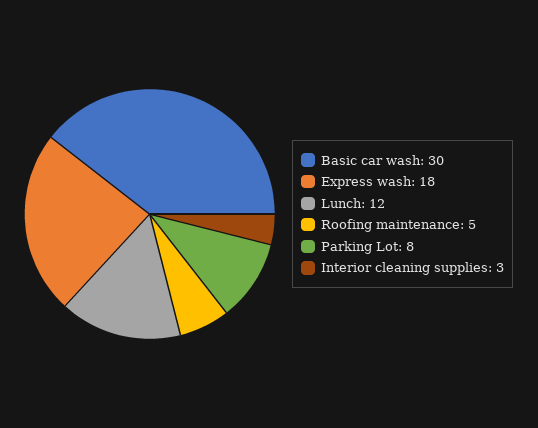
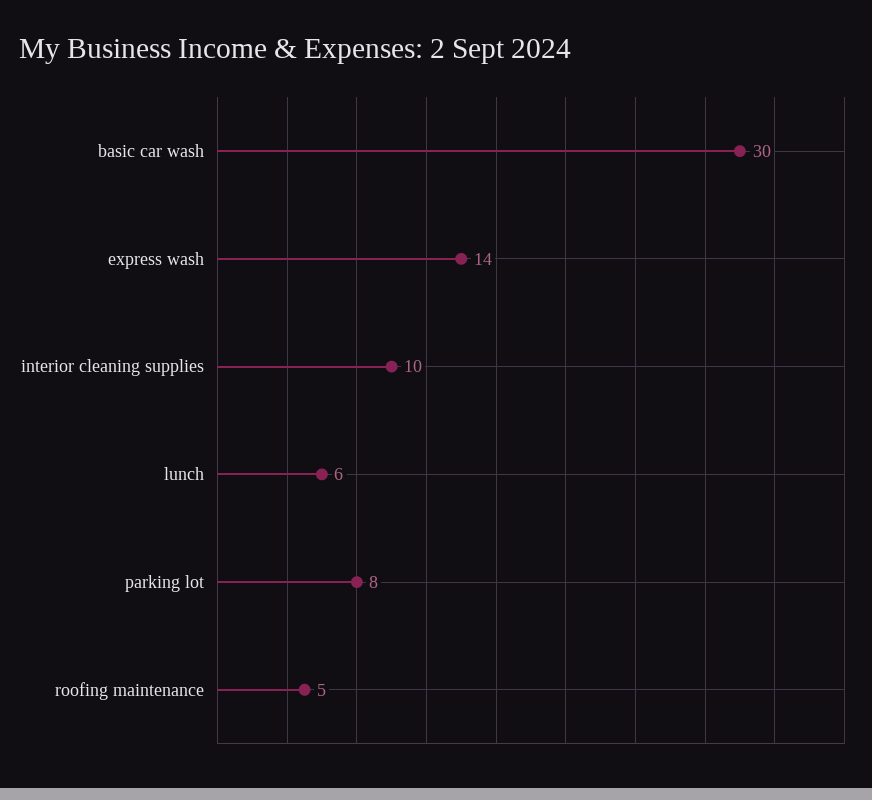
  {
    "Basic car wash": 30,
-   "Express wash": 18,
+   "Express wash": 14,
-   "Lunch": 12,
+   "Lunch": 6,
    "Roofing maintenance": 5,
    "Parking Lot": 8,
-   "Interior cleaning supplies": 3
+   "Interior cleaning supplies": 10
  }

